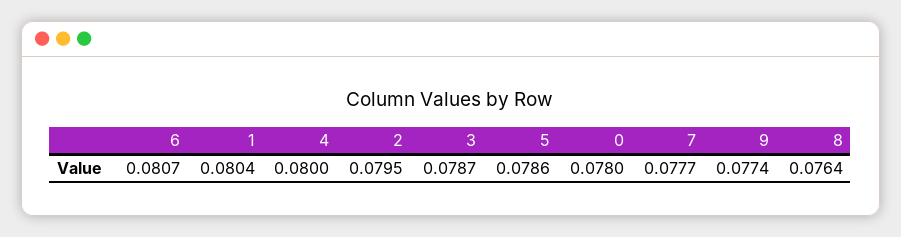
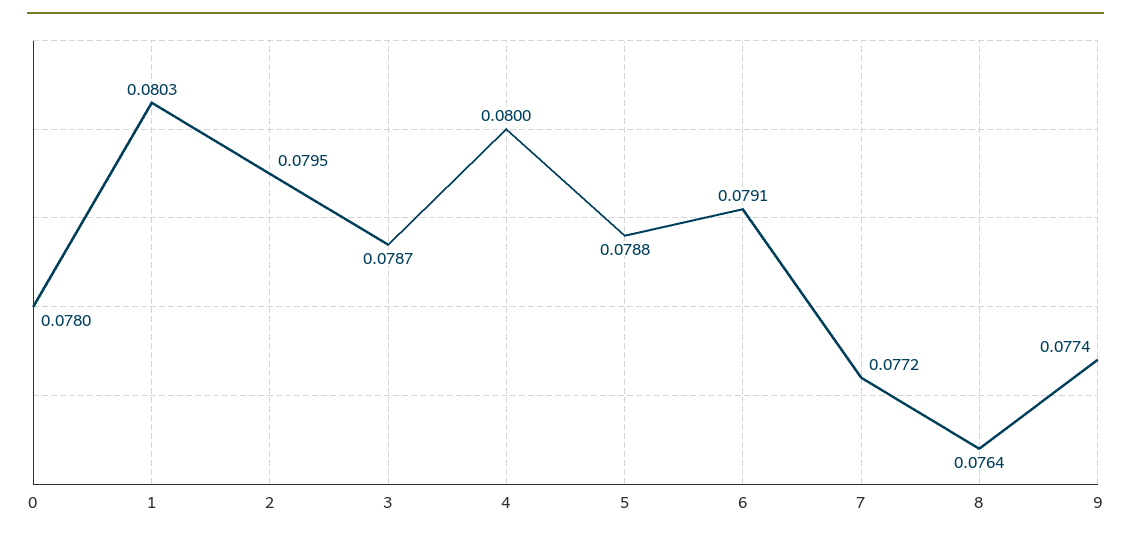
  {
-   "6": 0.0807,
+   "6": 0.0791,
-   "1": 0.0804,
+   "1": 0.0803,
    "4": 0.08,
    "2": 0.0795,
    "3": 0.0787,
-   "5": 0.0786,
+   "5": 0.0788,
    "0": 0.078,
-   "7": 0.0777,
+   "7": 0.0772,
    "9": 0.0774,
    "8": 0.0764
  }

